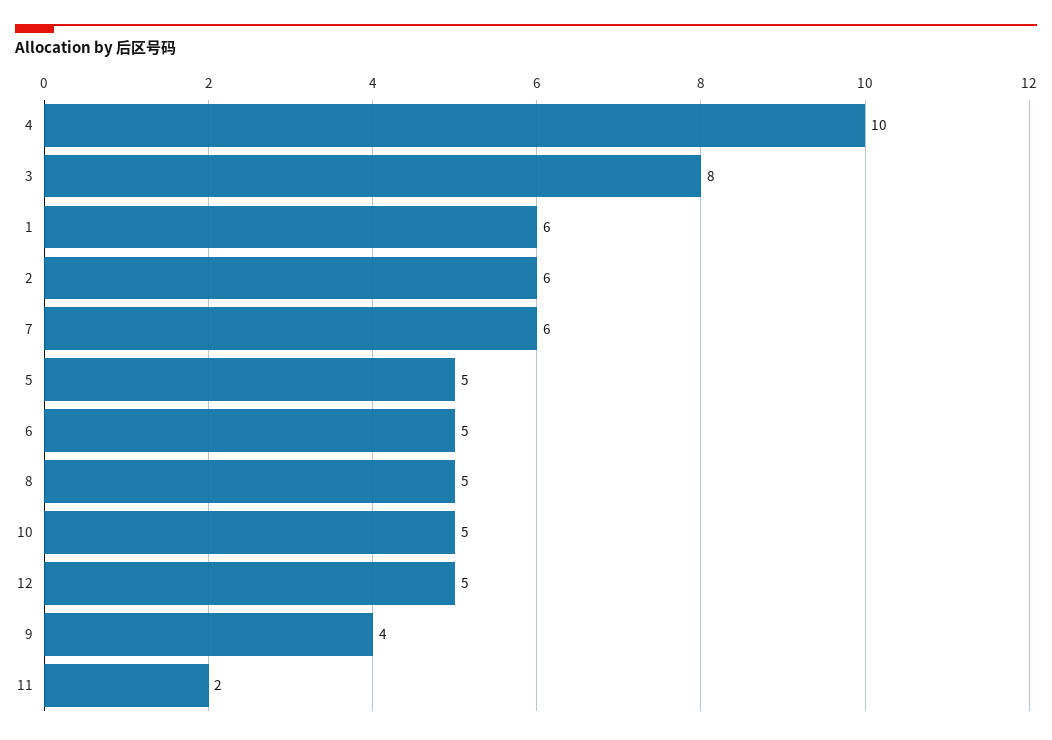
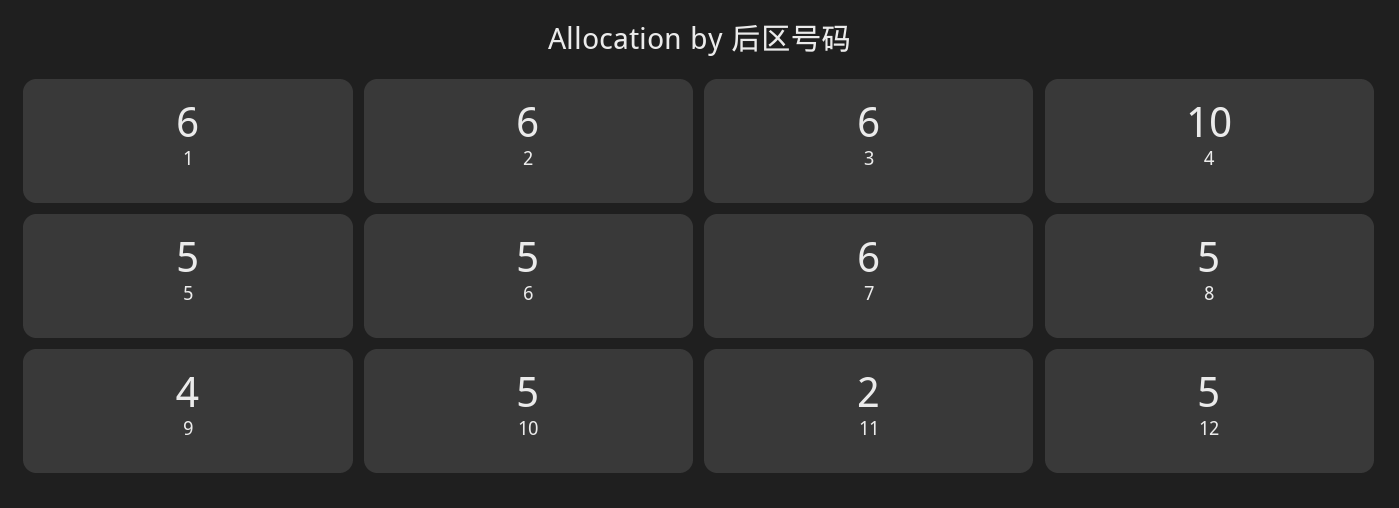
  {
    "4": 10,
-   "3": 8,
+   "3": 6,
    "1": 6,
    "2": 6,
    "7": 6,
    "5": 5,
    "6": 5,
    "8": 5,
    "10": 5,
    "12": 5,
    "9": 4,
    "11": 2
  }

